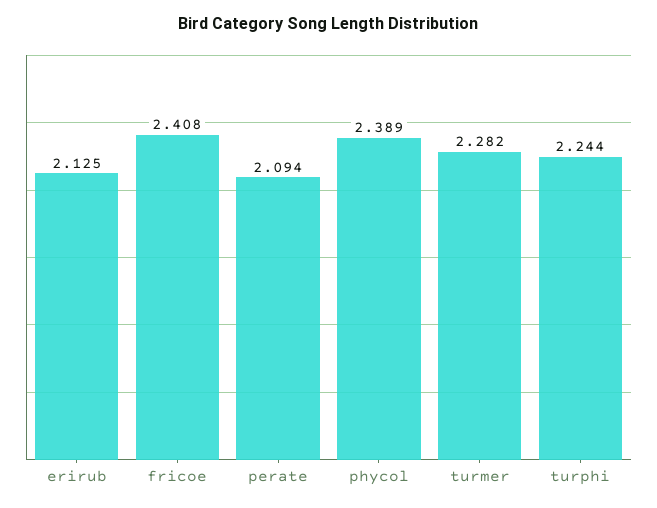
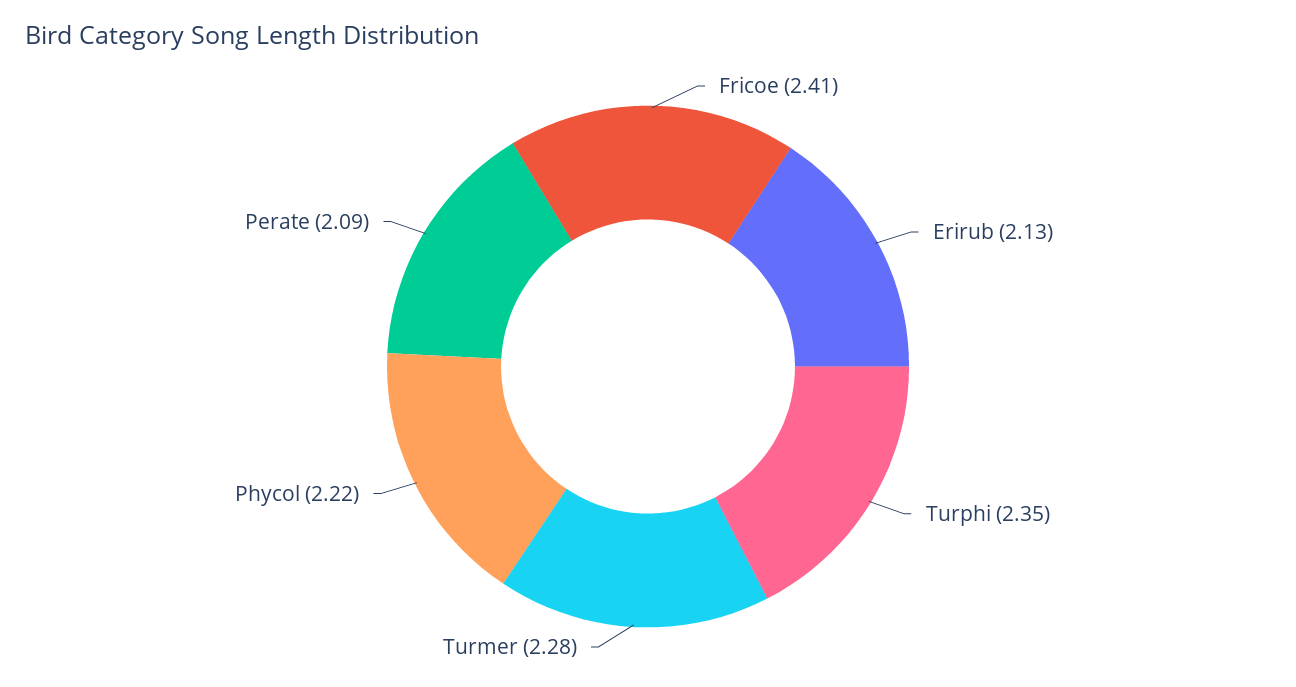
  {
    "erirub": 2.125,
    "fricoe": 2.408,
    "perate": 2.094,
-   "phycol": 2.389,
+   "phycol": 2.22,
    "turmer": 2.282,
-   "turphi": 2.244
+   "turphi": 2.35
  }

